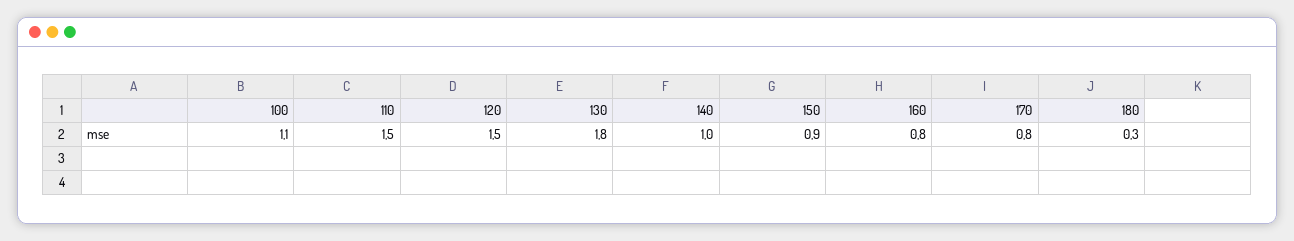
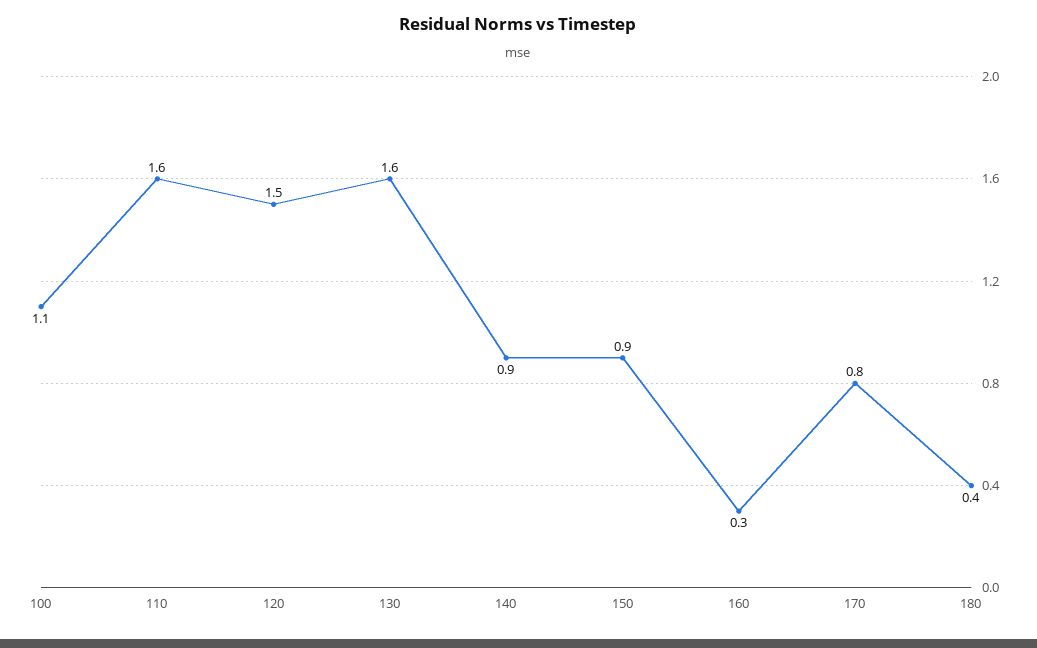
  {
    "100": 1.1,
-   "110": 1.5,
+   "110": 1.6,
    "120": 1.5,
-   "130": 1.8,
+   "130": 1.6,
-   "140": 1,
+   "140": 0.9,
    "150": 0.9,
-   "160": 0.8,
+   "160": 0.3,
    "170": 0.8,
-   "180": 0.3
+   "180": 0.4
  }

